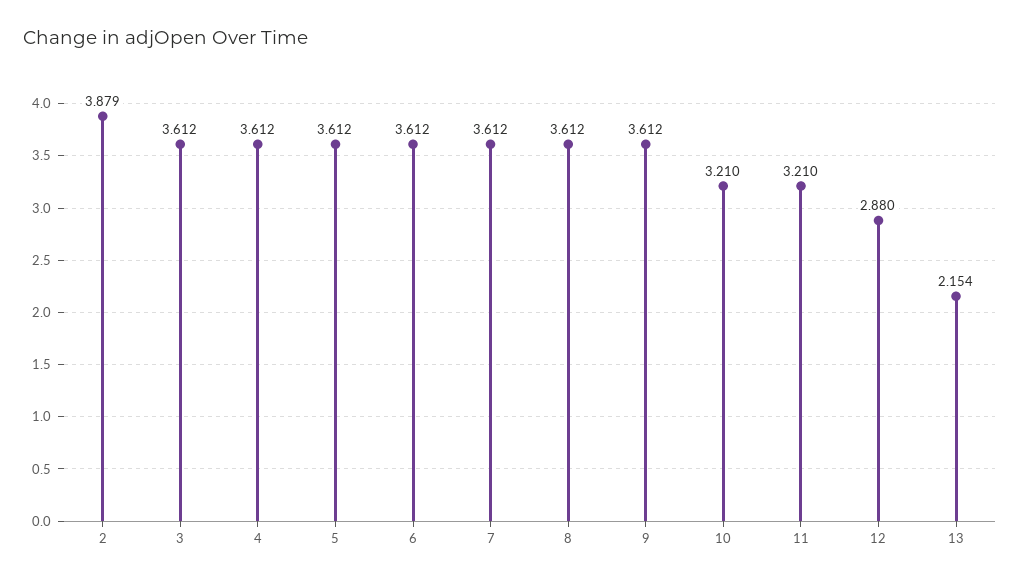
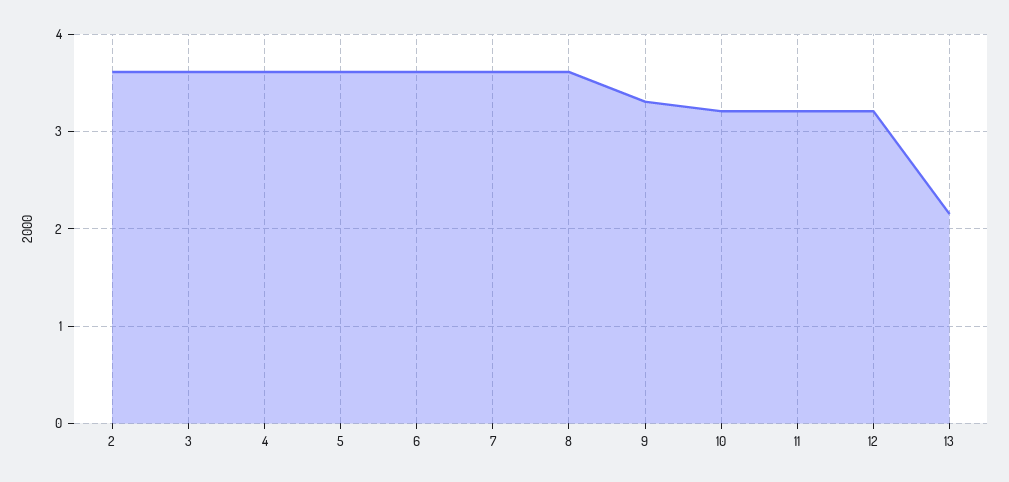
  {
-   "2": 3.879,
+   "2": 3.6,
    "3": 3.612,
    "4": 3.612,
    "5": 3.612,
    "6": 3.612,
    "7": 3.612,
    "8": 3.612,
-   "9": 3.612,
+   "9": 3.3,
    "10": 3.21,
    "11": 3.21,
-   "12": 2.88,
+   "12": 3.2,
    "13": 2.154
  }

